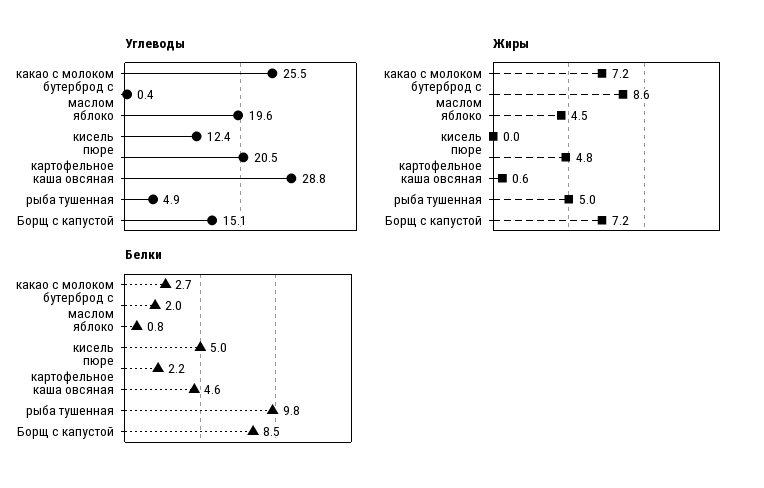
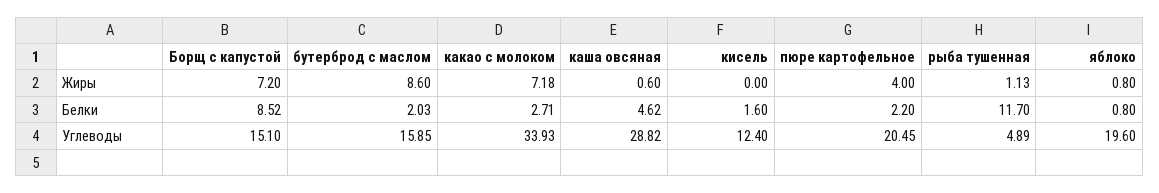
  {
    "Углеводы": {
-     "какао с молоком": 25.5,
+     "какао с молоком": 33.93,
-     "бутерброд с маслом": 0.4,
+     "бутерброд с маслом": 15.85,
      "яблоко": 19.6,
      "кисель": 12.4,
      "пюре картофельное": 20.45,
      "каша овсяная": 28.82,
      "рыба тушенная": 4.89,
      "Борщ с капустой": 15.1
    },
    "Жиры": {
      "какао с молоком": 7.18,
      "бутерброд с маслом": 8.6,
-     "яблоко": 4.5,
+     "яблоко": 0.8,
      "кисель": 0,
-     "пюре картофельное": 4.8,
+     "пюре картофельное": 4,
      "каша овсяная": 0.6,
-     "рыба тушенная": 5,
+     "рыба тушенная": 1.13,
      "Борщ с капустой": 7.2
    },
    "Белки": {
      "какао с молоком": 2.71,
      "бутерброд с маслом": 2.03,
      "яблоко": 0.8,
-     "кисель": 5,
+     "кисель": 1.6,
      "пюре картофельное": 2.2,
      "каша овсяная": 4.62,
-     "рыба тушенная": 9.8,
+     "рыба тушенная": 11.7,
      "Борщ с капустой": 8.52
    }
  }

